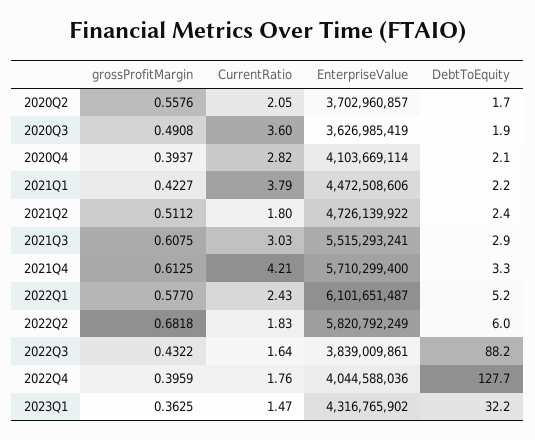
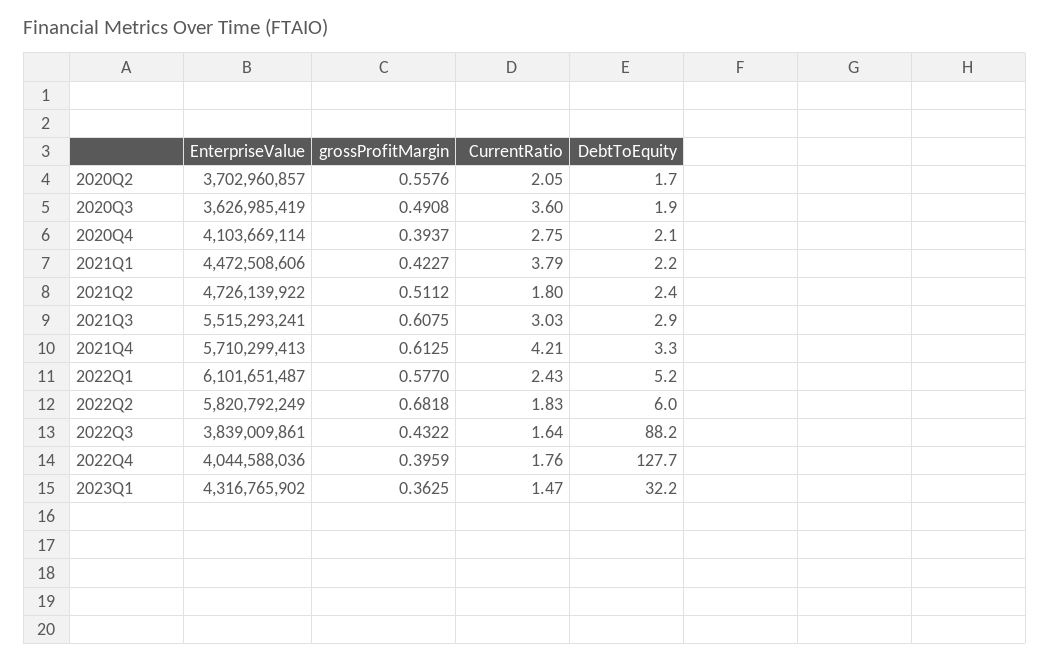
  {
    "grossProfitMargin": {
      "2020Q2": 0.5576,
      "2020Q3": 0.4908,
      "2020Q4": 0.3937,
      "2021Q1": 0.4227,
      "2021Q2": 0.5112,
      "2021Q3": 0.6075,
      "2021Q4": 0.6125,
      "2022Q1": 0.577,
      "2022Q2": 0.6818,
      "2022Q3": 0.4322,
      "2022Q4": 0.3959,
      "2023Q1": 0.3625
    },
    "CurrentRatio": {
      "2020Q2": 2.05,
      "2020Q3": 3.6,
-     "2020Q4": 2.82,
+     "2020Q4": 2.75,
      "2021Q1": 3.79,
      "2021Q2": 1.8,
      "2021Q3": 3.03,
      "2021Q4": 4.21,
      "2022Q1": 2.43,
      "2022Q2": 1.83,
      "2022Q3": 1.64,
      "2022Q4": 1.76,
      "2023Q1": 1.47
    },
    "EnterpriseValue": {
      "2020Q2": 3702960857,
      "2020Q3": 3626985419,
      "2020Q4": 4103669114,
      "2021Q1": 4472508606,
      "2021Q2": 4726139922,
      "2021Q3": 5515293241,
-     "2021Q4": 5710299400,
+     "2021Q4": 5710299413,
      "2022Q1": 6101651487,
      "2022Q2": 5820792249,
      "2022Q3": 3839009861,
      "2022Q4": 4044588036,
      "2023Q1": 4316765902
    },
    "DebtToEquity": {
      "2020Q2": 1.7,
      "2020Q3": 1.9,
      "2020Q4": 2.1,
      "2021Q1": 2.2,
      "2021Q2": 2.4,
      "2021Q3": 2.9,
      "2021Q4": 3.3,
      "2022Q1": 5.2,
      "2022Q2": 6,
      "2022Q3": 88.2,
      "2022Q4": 127.7,
      "2023Q1": 32.2
    }
  }

